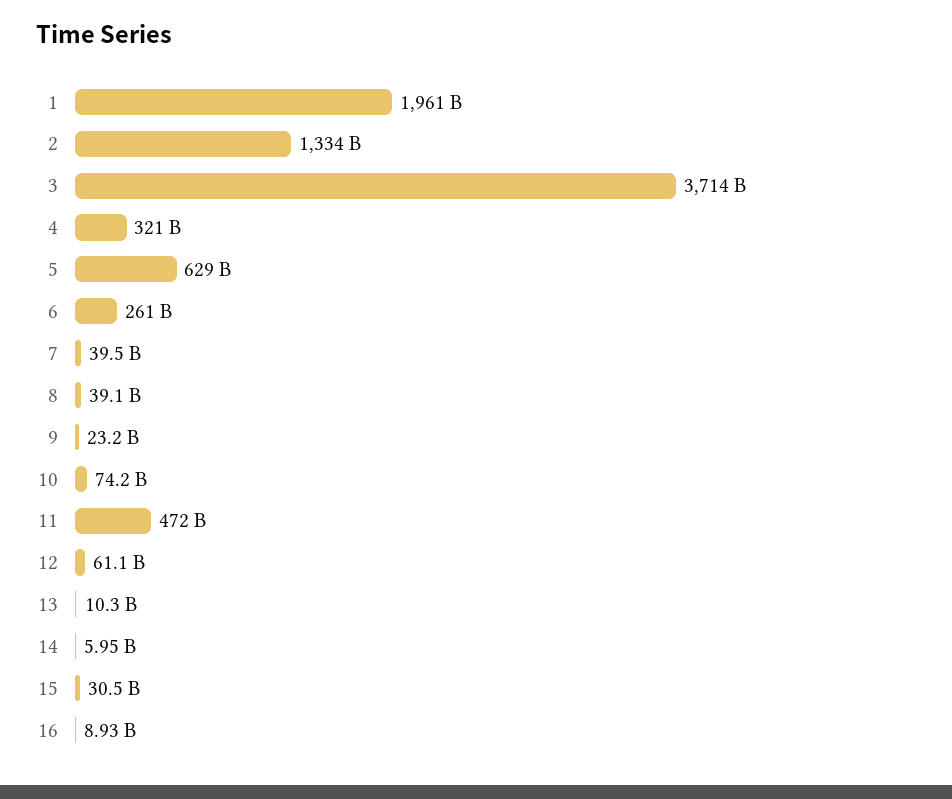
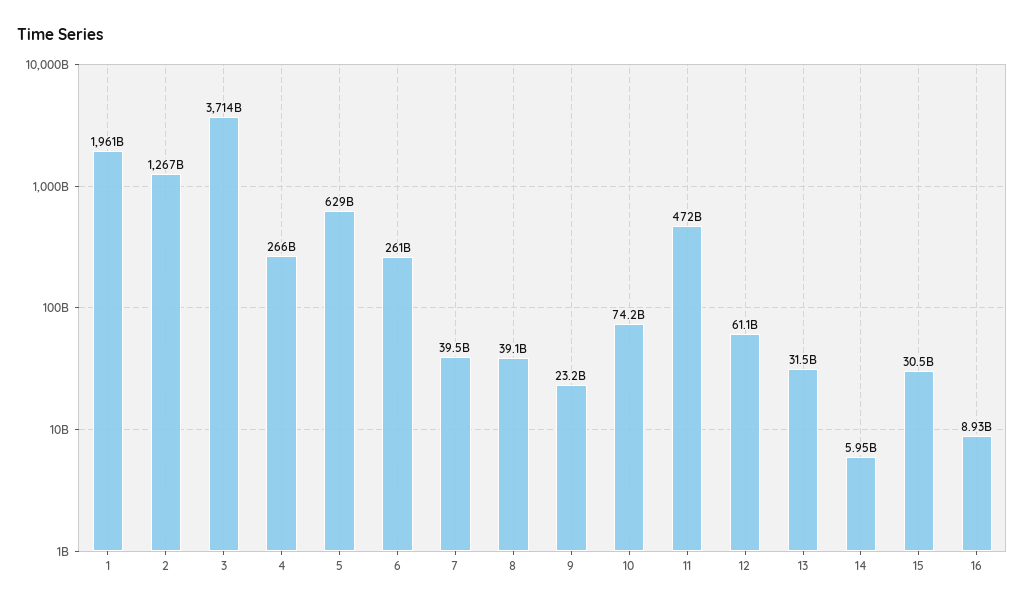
  {
    "1": 1961000000000,
-   "2": 1334000000000,
+   "2": 1267000000000,
    "3": 3714000000000,
-   "4": 321000000000,
+   "4": 266000000000,
    "5": 629000000000,
    "6": 261000000000,
    "7": 39500000000,
    "8": 39100000000,
    "9": 23200000000,
    "10": 74200000000,
    "11": 472000000000,
    "12": 61100000000,
-   "13": 10300000000,
+   "13": 31500000000,
    "14": 5950000000,
    "15": 30500000000,
    "16": 8930000000
  }

